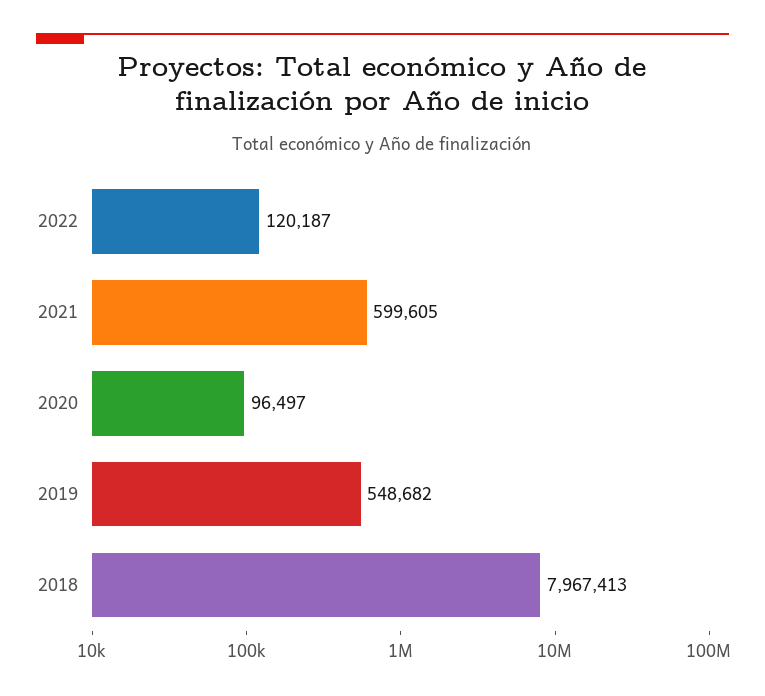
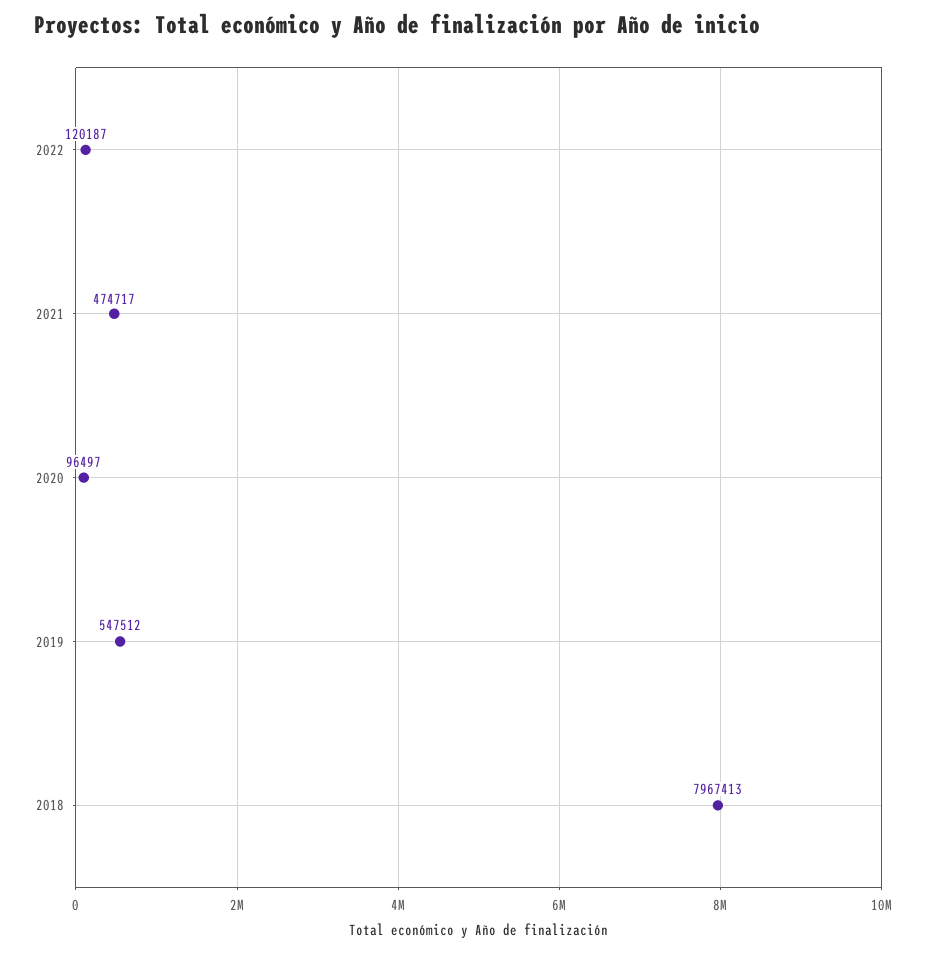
  {
    "2022": 120187,
-   "2021": 599605,
+   "2021": 474717,
    "2020": 96497,
-   "2019": 548682,
+   "2019": 547512,
    "2018": 7967413
  }

